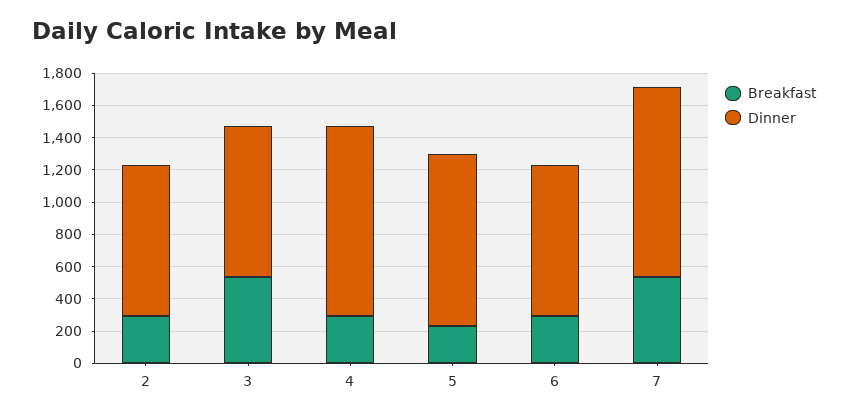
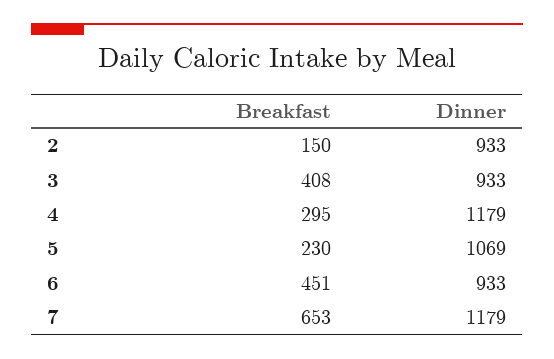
  {
    "Breakfast": {
-     "2": 300,
+     "2": 150,
-     "3": 550,
+     "3": 408,
      "4": 295,
      "5": 230,
-     "6": 300,
+     "6": 451,
-     "7": 550
+     "7": 653
    },
    "Dinner": {
      "2": 933,
      "3": 933,
      "4": 1179,
      "5": 1069,
      "6": 933,
      "7": 1179
    }
  }

